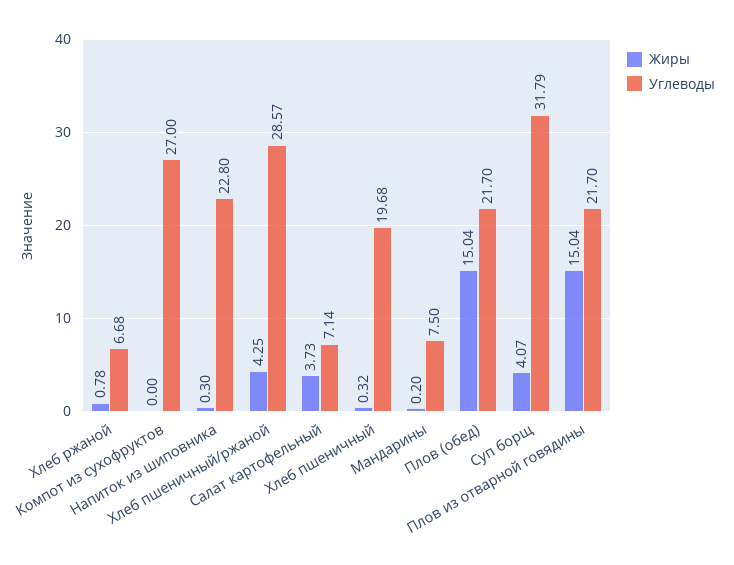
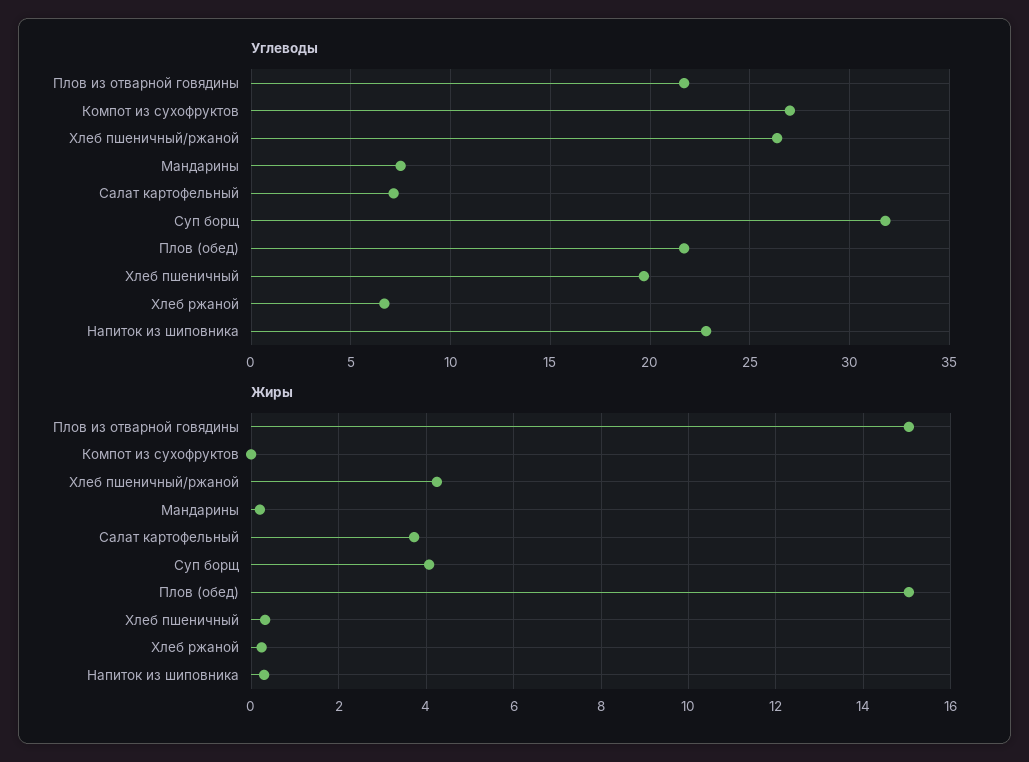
  {
    "Жиры": {
-     "Хлеб ржаной": 0.78,
+     "Хлеб ржаной": 0.2,
      "Компот из сухофруктов": 0,
      "Напиток из шиповника": 0.3,
      "Хлеб пшеничный/ржаной": 4.25,
      "Салат картофельный": 3.73,
      "Хлеб пшеничный": 0.32,
      "Мандарины": 0.2,
      "Плов (обед)": 15.04,
      "Суп борщ": 4.07,
      "Плов из отварной говядины": 15.04
    },
    "Углеводы": {
      "Хлеб ржаной": 6.68,
      "Компот из сухофруктов": 27,
      "Напиток из шиповника": 22.8,
-     "Хлеб пшеничный/ржаной": 28.57,
+     "Хлеб пшеничный/ржаной": 26.5,
      "Салат картофельный": 7.14,
      "Хлеб пшеничный": 19.68,
      "Мандарины": 7.5,
      "Плов (обед)": 21.7,
      "Суп борщ": 31.79,
      "Плов из отварной говядины": 21.7
    }
  }

